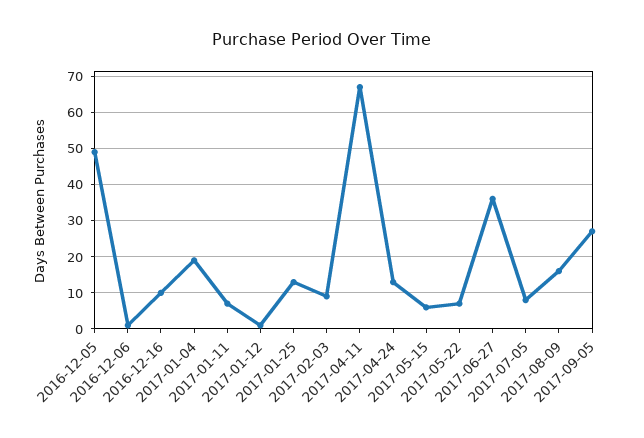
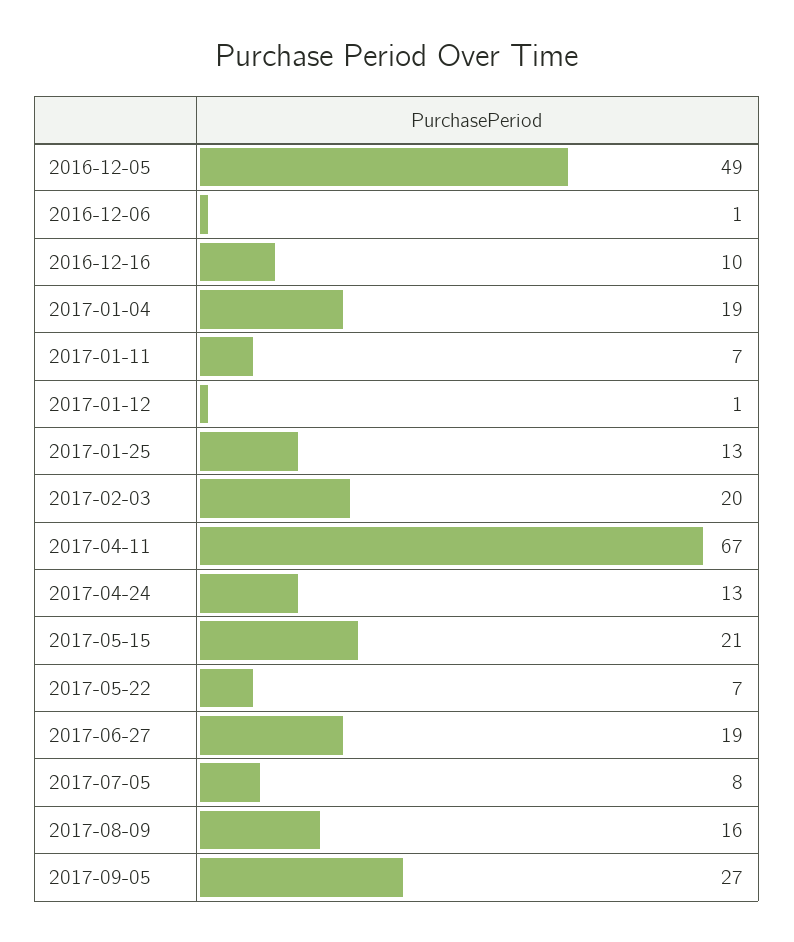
  {
    "2016-12-05": 49,
    "2016-12-06": 1,
    "2016-12-16": 10,
    "2017-01-04": 19,
    "2017-01-11": 7,
    "2017-01-12": 1,
    "2017-01-25": 13,
-   "2017-02-03": 10,
+   "2017-02-03": 20,
    "2017-04-11": 67,
    "2017-04-24": 13,
-   "2017-05-15": 5,
+   "2017-05-15": 21,
    "2017-05-22": 7,
-   "2017-06-27": 35,
+   "2017-06-27": 19,
    "2017-07-05": 8,
    "2017-08-09": 16,
    "2017-09-05": 27
  }

